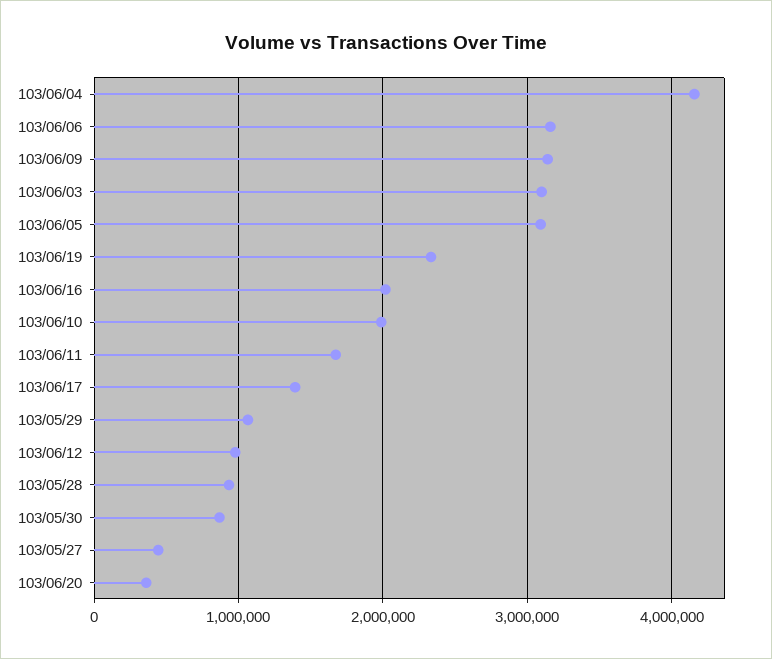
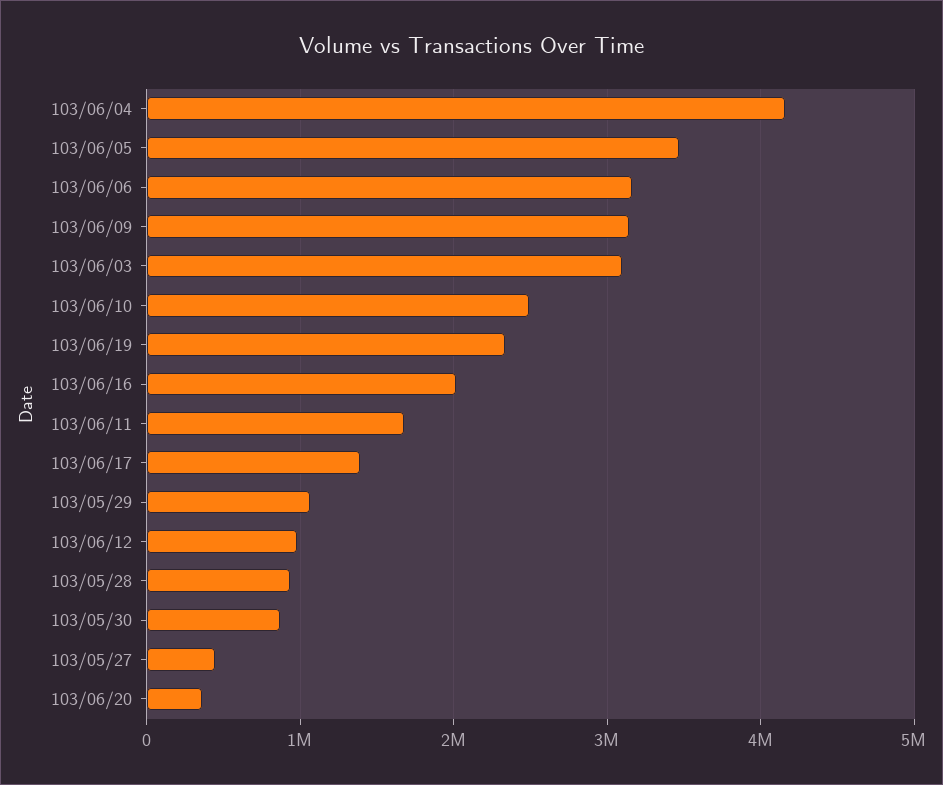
  {
    "103/06/04": 4200000,
    "103/06/06": 3200000,
    "103/06/09": 3100000,
    "103/06/03": 3100000,
-   "103/06/05": 3100000,
+   "103/06/05": 3500000,
    "103/06/19": 2300000,
    "103/06/16": 2000000,
-   "103/06/10": 2000000,
+   "103/06/10": 2500000,
    "103/06/11": 1700000,
    "103/06/17": 1400000,
    "103/05/29": 1100000,
    "103/06/12": 1000000,
    "103/05/28": 900000,
    "103/05/30": 900000,
    "103/05/27": 400000,
    "103/06/20": 400000
  }

